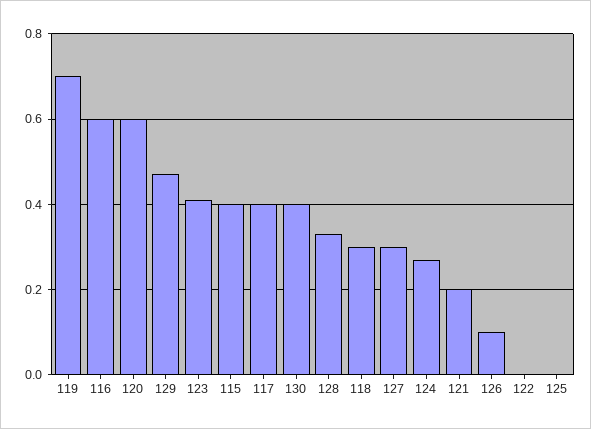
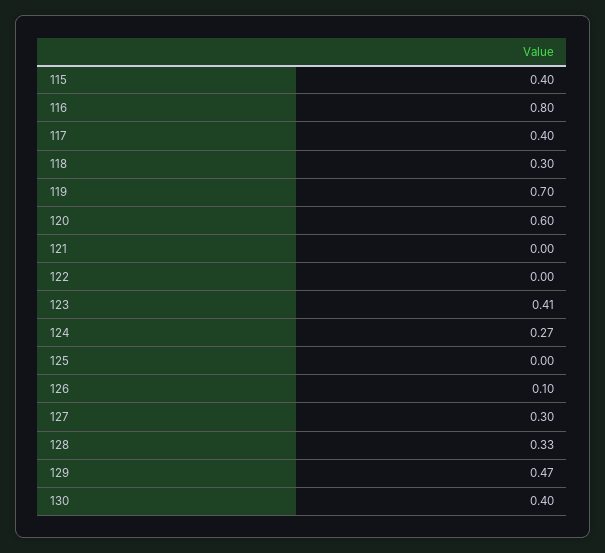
  {
    "119": 0.7,
-   "116": 0.6,
+   "116": 0.8,
    "120": 0.6,
    "129": 0.47,
    "123": 0.41,
    "115": 0.4,
    "117": 0.4,
    "130": 0.4,
    "128": 0.33,
    "118": 0.3,
    "127": 0.3,
    "124": 0.27,
-   "121": 0.2,
+   "121": 0,
    "126": 0.1,
    "122": 0,
    "125": 0
  }

